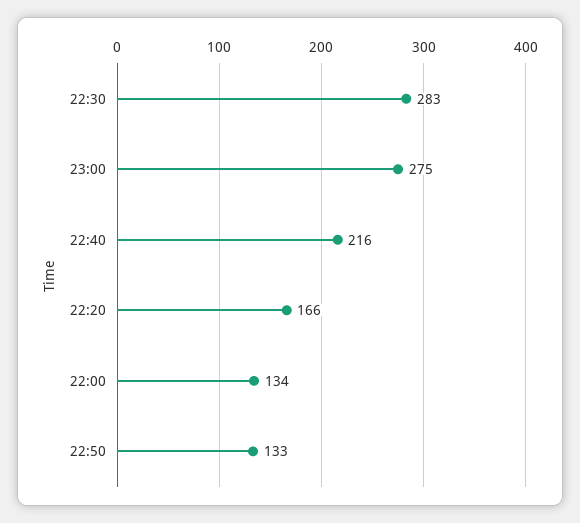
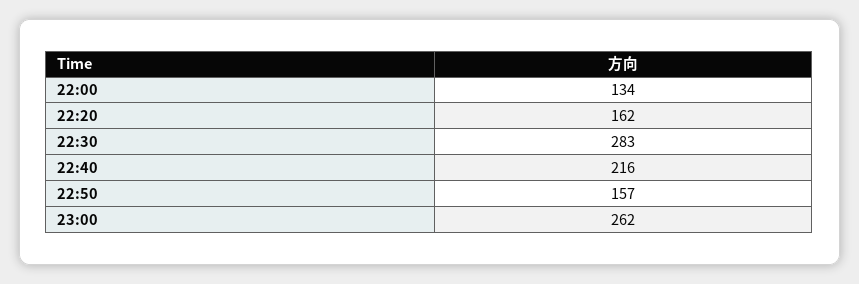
  {
    "22:30": 283,
-   "23:00": 275,
+   "23:00": 262,
    "22:40": 216,
-   "22:20": 166,
+   "22:20": 162,
    "22:00": 134,
-   "22:50": 133
+   "22:50": 157
  }

